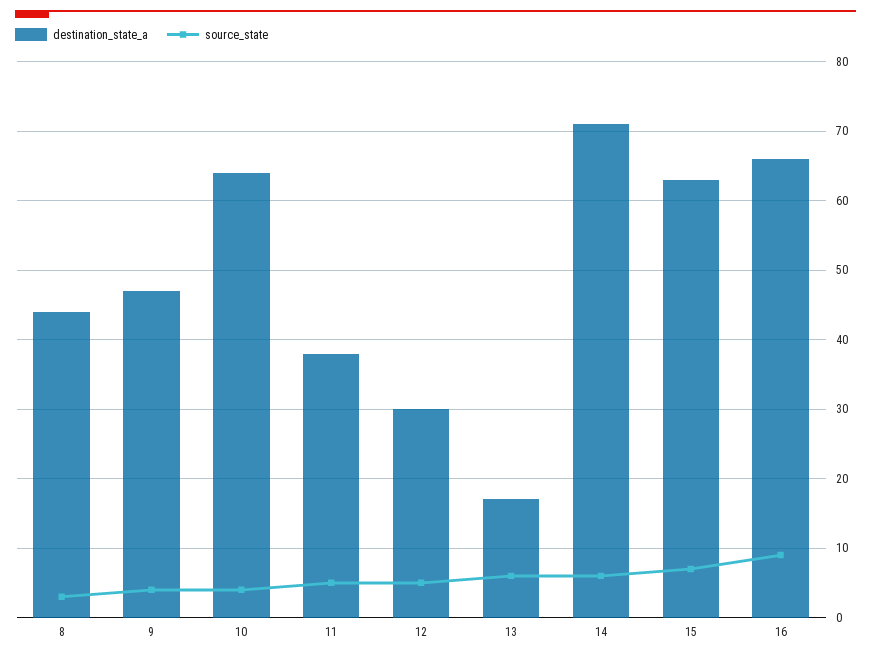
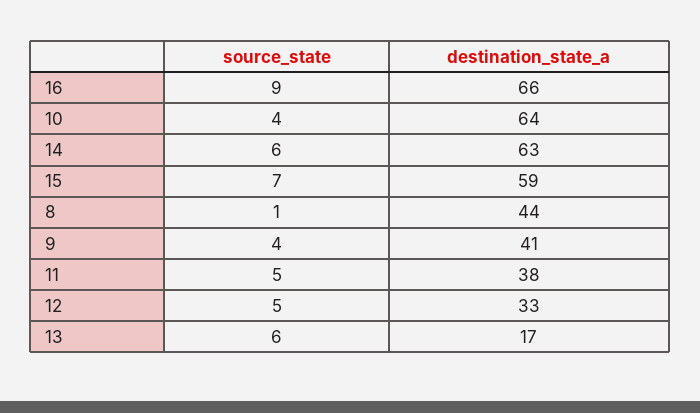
  {
    "destination_state_a": {
      "8": 44,
-     "9": 47,
+     "9": 41,
      "10": 64,
      "11": 38,
-     "12": 30,
+     "12": 33,
      "13": 17,
-     "14": 71,
+     "14": 63,
-     "15": 63,
+     "15": 59,
      "16": 66
    },
    "source_state": {
-     "8": 3,
+     "8": 1,
      "9": 4,
      "10": 4,
      "11": 5,
      "12": 5,
      "13": 6,
      "14": 6,
      "15": 7,
      "16": 9
    }
  }

